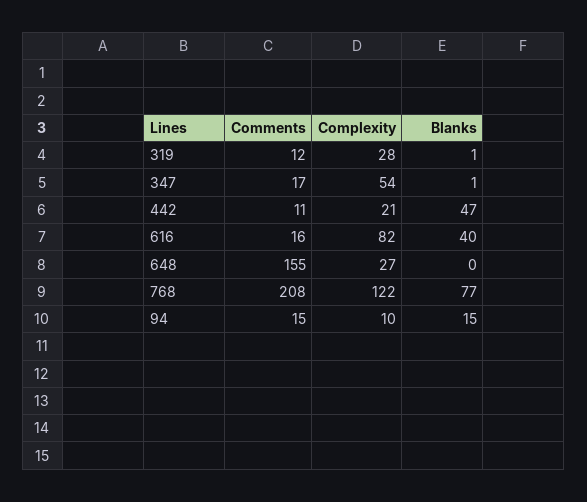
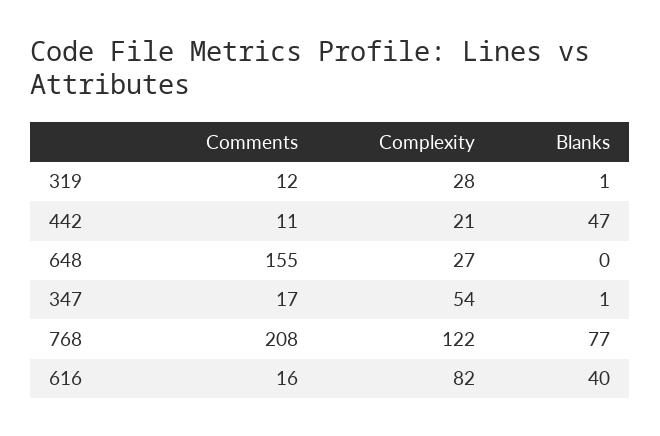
  {
    "Comments": {
      "319": 12,
      "347": 17,
      "442": 11,
      "616": 16,
      "648": 155,
-     "768": 208,
+     "768": 208
-     "94": 15
    },
    "Complexity": {
      "319": 28,
      "347": 54,
      "442": 21,
      "616": 82,
      "648": 27,
-     "768": 122,
+     "768": 122
-     "94": 10
    },
    "Blanks": {
      "319": 1,
      "347": 1,
      "442": 47,
      "616": 40,
      "648": 0,
-     "768": 77,
+     "768": 77
-     "94": 15
    }
  }

